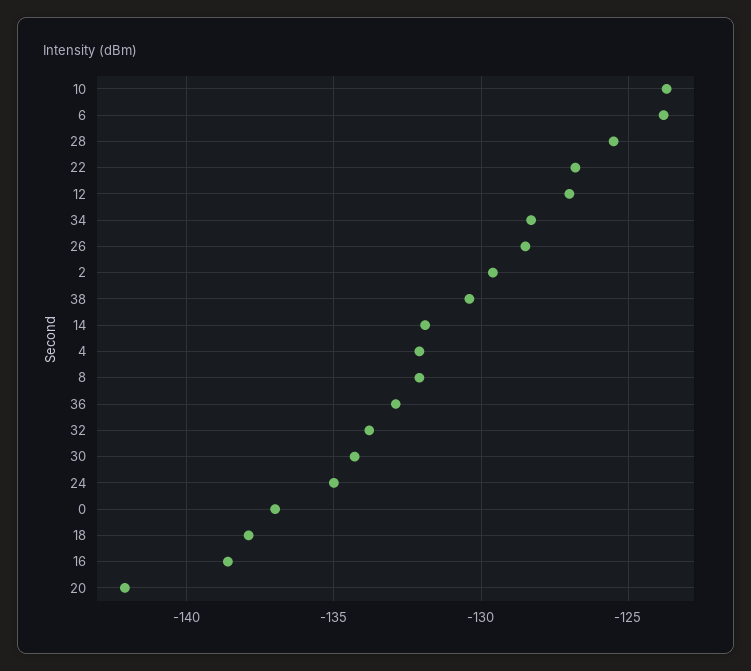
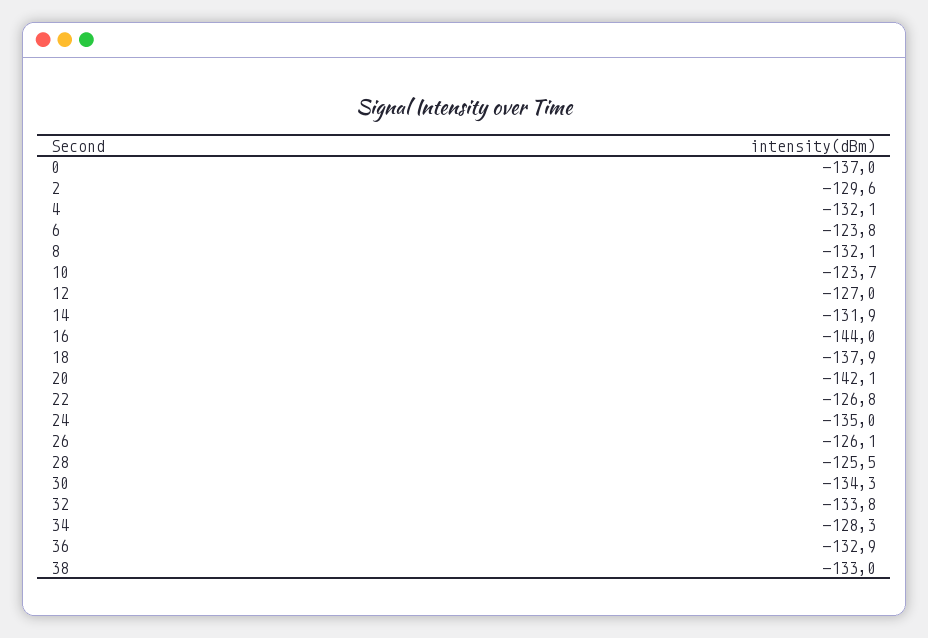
  {
    "10": -123.7,
    "6": -123.8,
    "28": -125.5,
    "22": -126.8,
    "12": -127,
    "34": -128.3,
-   "26": -128.5,
+   "26": -126.1,
    "2": -129.6,
-   "38": -130.5,
+   "38": -133,
    "14": -131.9,
    "4": -132.1,
    "8": -132.1,
    "36": -132.9,
    "32": -133.8,
    "30": -134.3,
    "24": -135,
    "0": -137,
    "18": -137.9,
-   "16": -138.5,
+   "16": -144,
    "20": -142.1
  }

